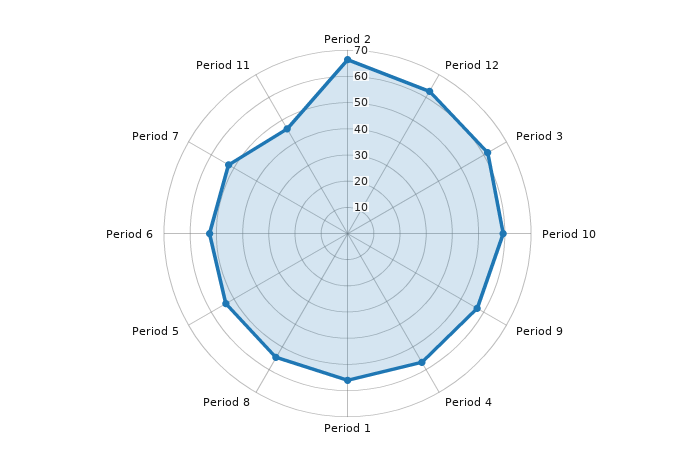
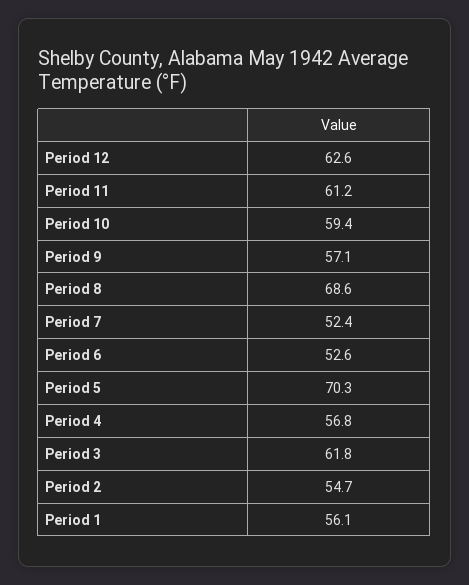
  {
-   "Period 2": 65,
+   "Period 2": 54.7,
    "Period 12": 62.6,
    "Period 3": 61.8,
    "Period 10": 59.4,
    "Period 9": 57.1,
    "Period 4": 56.8,
    "Period 1": 56.1,
-   "Period 8": 55,
+   "Period 8": 68.6,
-   "Period 5": 55,
+   "Period 5": 70.3,
    "Period 6": 52.6,
    "Period 7": 52.4,
-   "Period 11": 45
+   "Period 11": 61.2
  }

